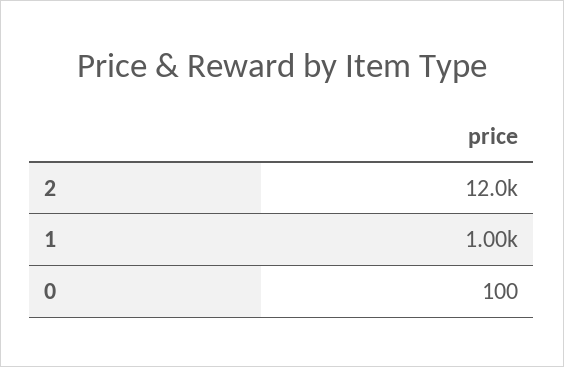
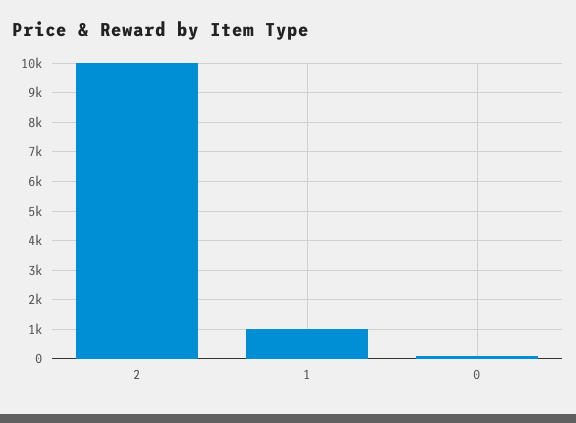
  {
-   "2": 12000,
+   "2": 10000,
    "1": 1000,
    "0": 100
  }

